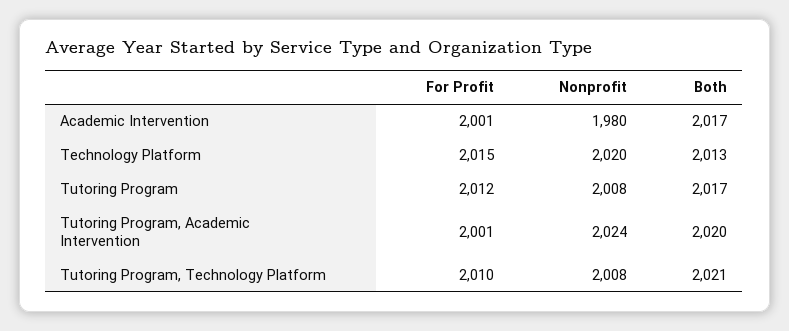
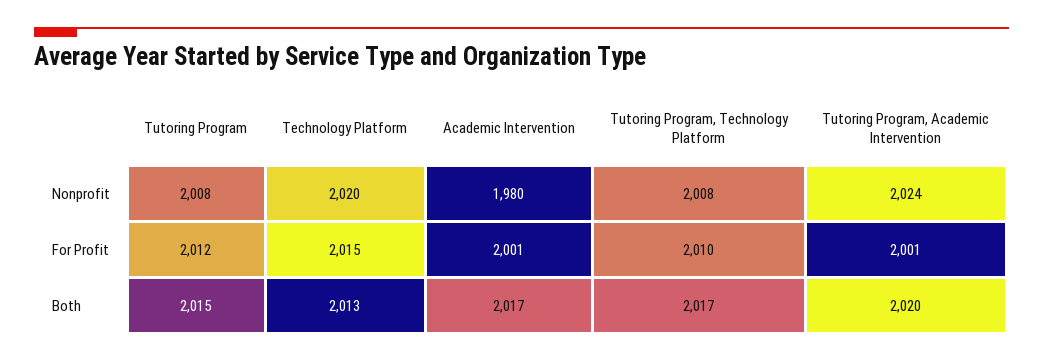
  {
    "For Profit": {
      "Academic Intervention": 2001,
      "Technology Platform": 2015,
      "Tutoring Program": 2012,
      "Tutoring Program, Academic Intervention": 2001,
      "Tutoring Program, Technology Platform": 2010
    },
    "Nonprofit": {
      "Academic Intervention": 1980,
      "Technology Platform": 2020,
      "Tutoring Program": 2008,
      "Tutoring Program, Academic Intervention": 2024,
      "Tutoring Program, Technology Platform": 2008
    },
    "Both": {
      "Academic Intervention": 2017,
      "Technology Platform": 2013,
-     "Tutoring Program": 2017,
+     "Tutoring Program": 2015,
      "Tutoring Program, Academic Intervention": 2020,
-     "Tutoring Program, Technology Platform": 2021
+     "Tutoring Program, Technology Platform": 2017
    }
  }

